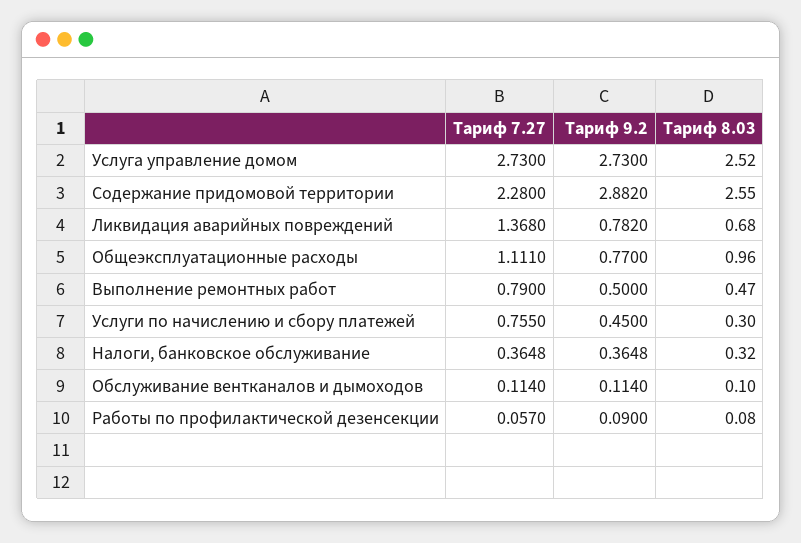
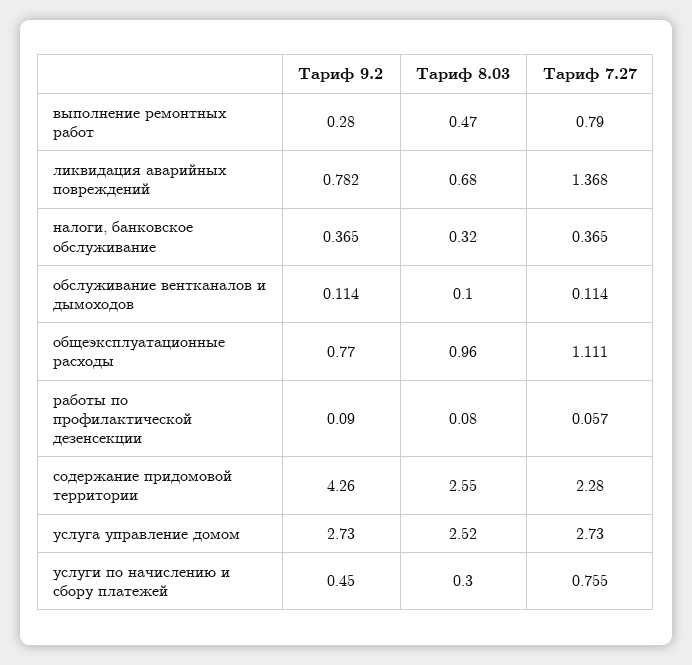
  {
    "Тариф 7.27": {
      "Услуга управление домом": 2.73,
      "Содержание придомовой территории": 2.28,
      "Ликвидация аварийных повреждений": 1.368,
      "Общеэксплуатационные расходы": 1.111,
      "Выполнение ремонтных работ": 0.79,
      "Услуги по начислению и сбору платежей": 0.755,
      "Налоги, банковское обслуживание": 0.3648,
      "Обслуживание вентканалов и дымоходов": 0.114,
      "Работы по профилактической дезенсекции": 0.057
    },
    "Тариф 9.2": {
      "Услуга управление домом": 2.73,
-     "Содержание придомовой территории": 2.882,
+     "Содержание придомовой территории": 4.26,
      "Ликвидация аварийных повреждений": 0.782,
      "Общеэксплуатационные расходы": 0.77,
-     "Выполнение ремонтных работ": 0.5,
+     "Выполнение ремонтных работ": 0.28,
      "Услуги по начислению и сбору платежей": 0.45,
      "Налоги, банковское обслуживание": 0.3648,
      "Обслуживание вентканалов и дымоходов": 0.114,
      "Работы по профилактической дезенсекции": 0.09
    },
    "Тариф 8.03": {
      "Услуга управление домом": 2.52,
      "Содержание придомовой территории": 2.55,
      "Ликвидация аварийных повреждений": 0.68,
      "Общеэксплуатационные расходы": 0.96,
      "Выполнение ремонтных работ": 0.47,
      "Услуги по начислению и сбору платежей": 0.3,
      "Налоги, банковское обслуживание": 0.32,
      "Обслуживание вентканалов и дымоходов": 0.1,
      "Работы по профилактической дезенсекции": 0.08
    }
  }

